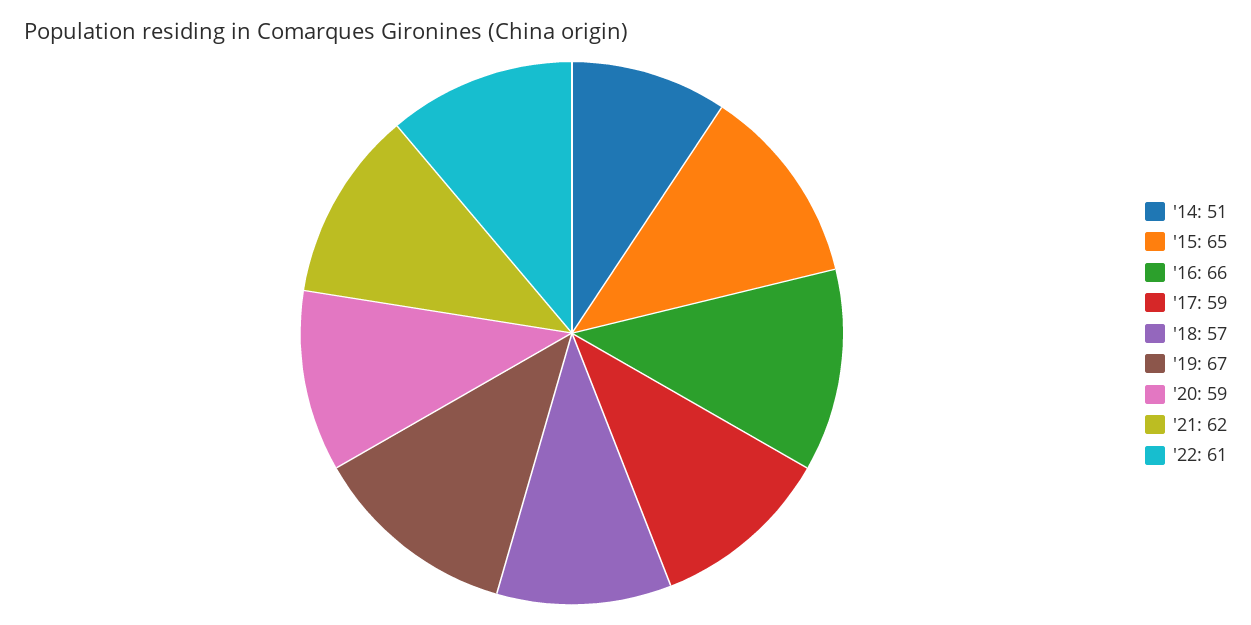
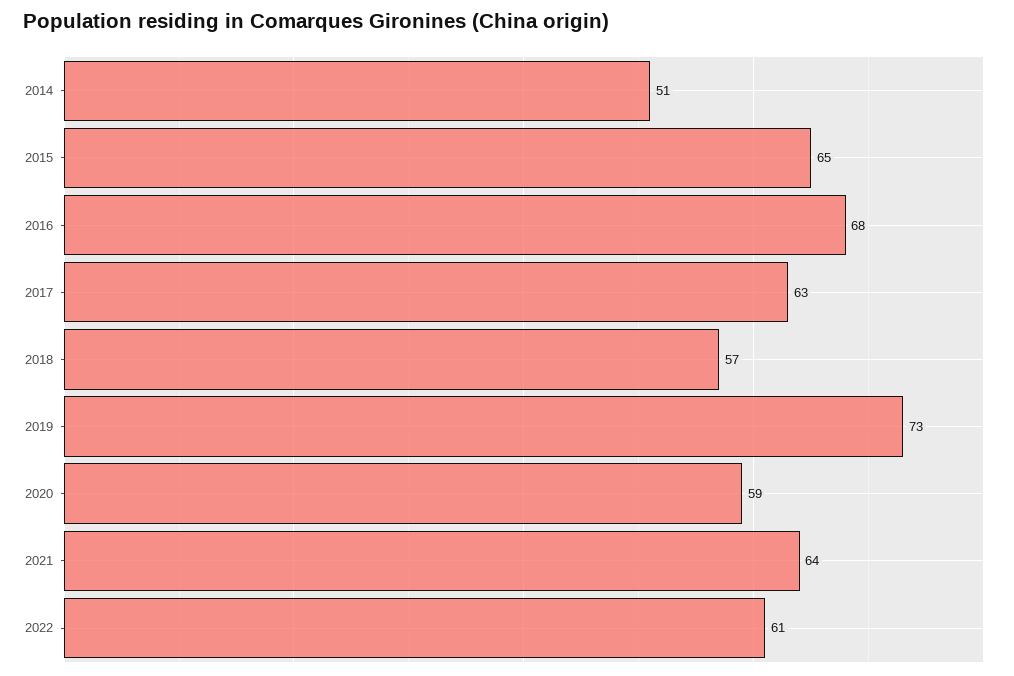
  {
    "'14": 51,
    "'15": 65,
-   "'16": 66,
+   "'16": 68,
-   "'17": 59,
+   "'17": 63,
    "'18": 57,
-   "'19": 67,
+   "'19": 73,
    "'20": 59,
-   "'21": 62,
+   "'21": 64,
    "'22": 61
  }

